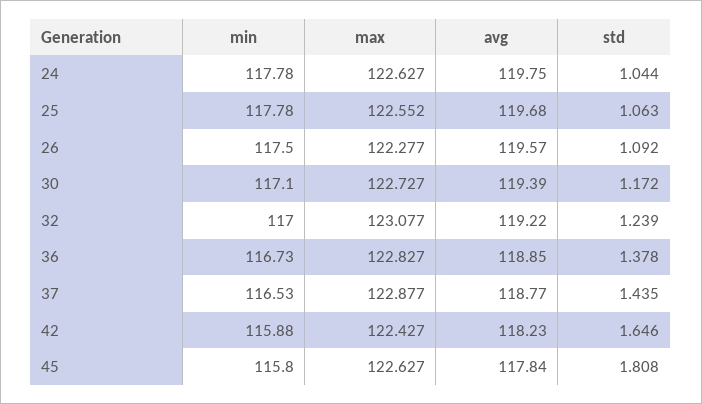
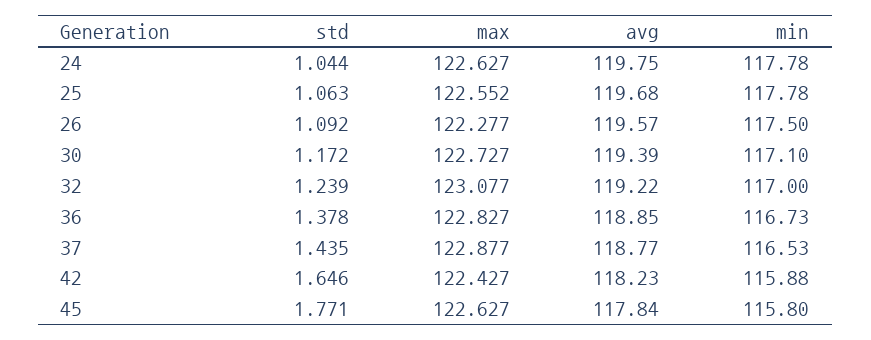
  {
    "min": {
      "24": 117.78,
      "25": 117.78,
      "26": 117.5,
      "30": 117.1,
      "32": 117,
      "36": 116.73,
      "37": 116.53,
      "42": 115.88,
      "45": 115.8
    },
    "max": {
      "24": 122.627,
      "25": 122.552,
      "26": 122.277,
      "30": 122.727,
      "32": 123.077,
      "36": 122.827,
      "37": 122.877,
      "42": 122.427,
      "45": 122.627
    },
    "avg": {
      "24": 119.75,
      "25": 119.68,
      "26": 119.57,
      "30": 119.39,
      "32": 119.22,
      "36": 118.85,
      "37": 118.77,
      "42": 118.23,
      "45": 117.84
    },
    "std": {
      "24": 1.044,
      "25": 1.063,
      "26": 1.092,
      "30": 1.172,
      "32": 1.239,
      "36": 1.378,
      "37": 1.435,
      "42": 1.646,
-     "45": 1.808
+     "45": 1.771
    }
  }

